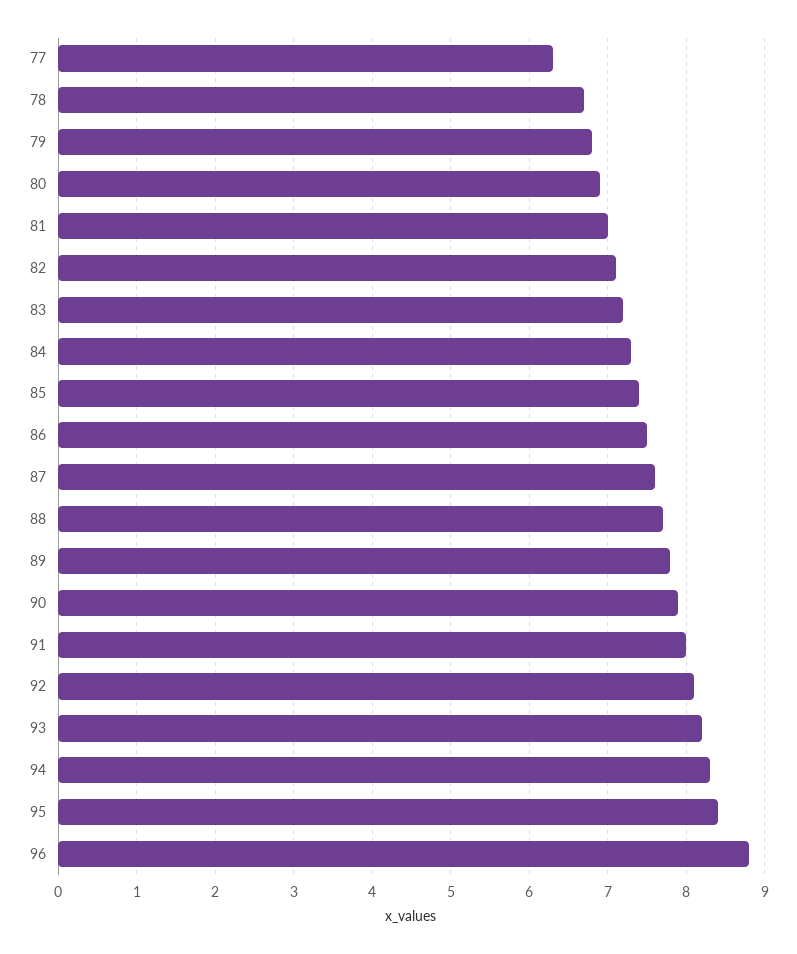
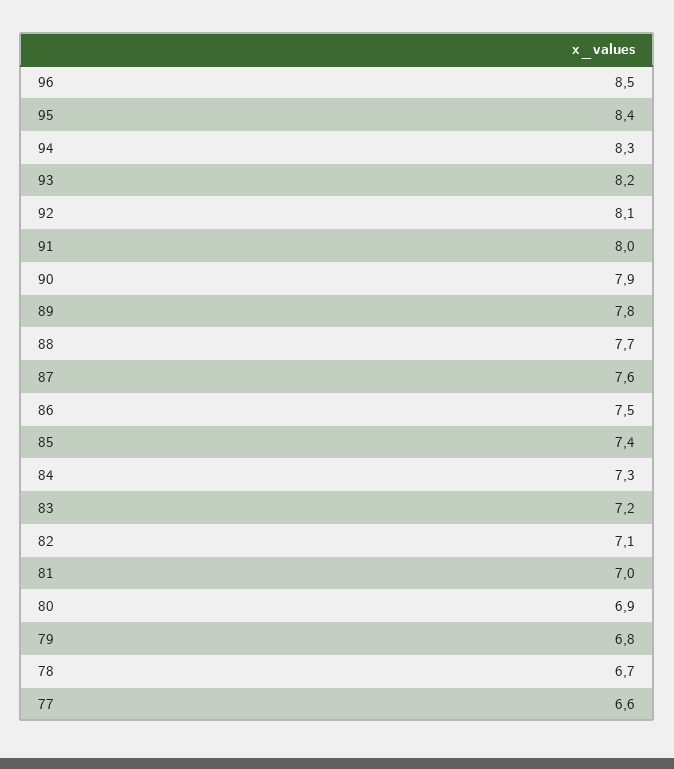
  {
-   "77": 6.3,
+   "77": 6.6,
    "78": 6.7,
    "79": 6.8,
    "80": 6.9,
    "81": 7,
    "82": 7.1,
    "83": 7.2,
    "84": 7.3,
    "85": 7.4,
    "86": 7.5,
    "87": 7.6,
    "88": 7.7,
    "89": 7.8,
    "90": 7.9,
    "91": 8,
    "92": 8.1,
    "93": 8.2,
    "94": 8.3,
    "95": 8.4,
-   "96": 8.8
+   "96": 8.5
  }

